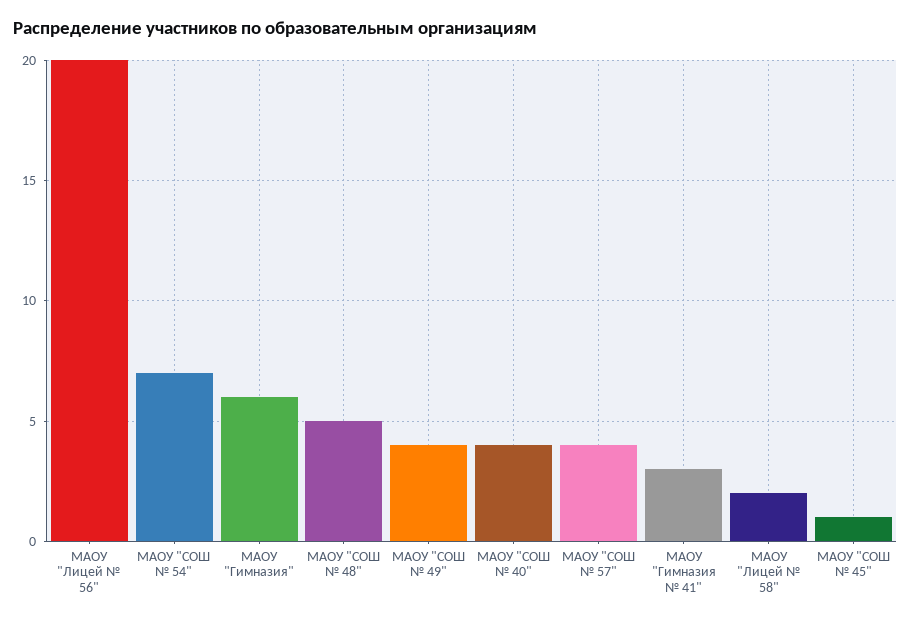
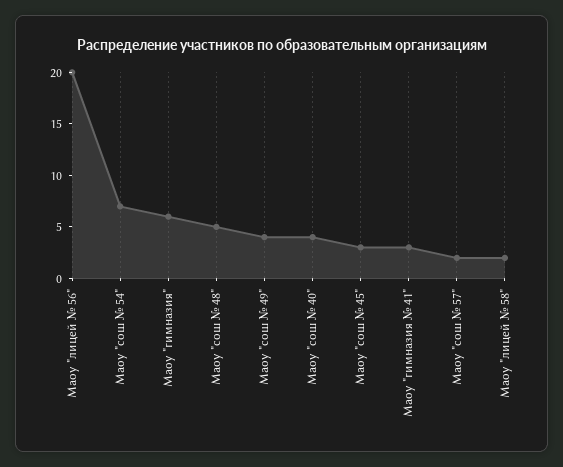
  {
    "МАОУ \"Лицей № 56\"": 20,
    "МАОУ \"СОШ № 54\"": 7,
    "МАОУ \"Гимназия\"": 6,
    "МАОУ \"СОШ № 48\"": 5,
    "МАОУ \"СОШ № 49\"": 4,
    "МАОУ \"СОШ № 40\"": 4,
-   "МАОУ \"СОШ № 57\"": 4,
+   "МАОУ \"СОШ № 57\"": 2,
    "МАОУ \"Гимназия № 41\"": 3,
    "МАОУ \"Лицей № 58\"": 2,
-   "МАОУ \"СОШ № 45\"": 1
+   "МАОУ \"СОШ № 45\"": 3
  }

